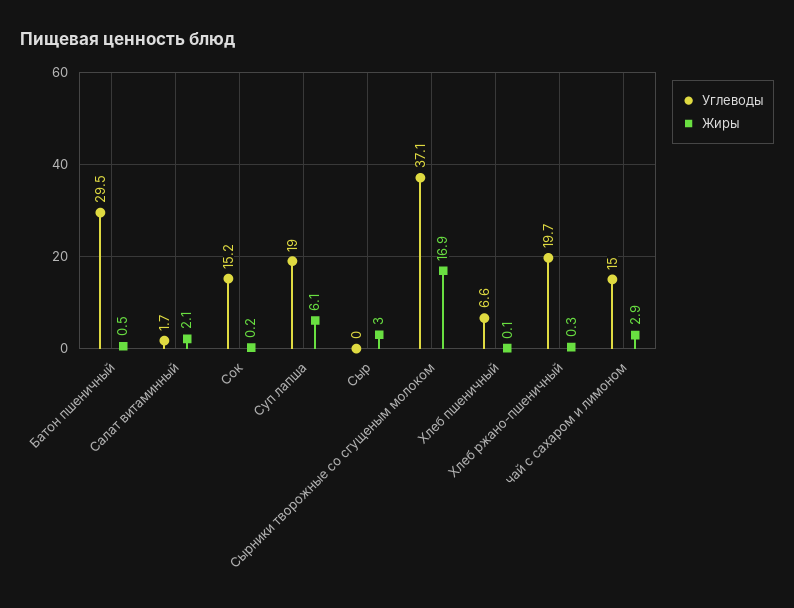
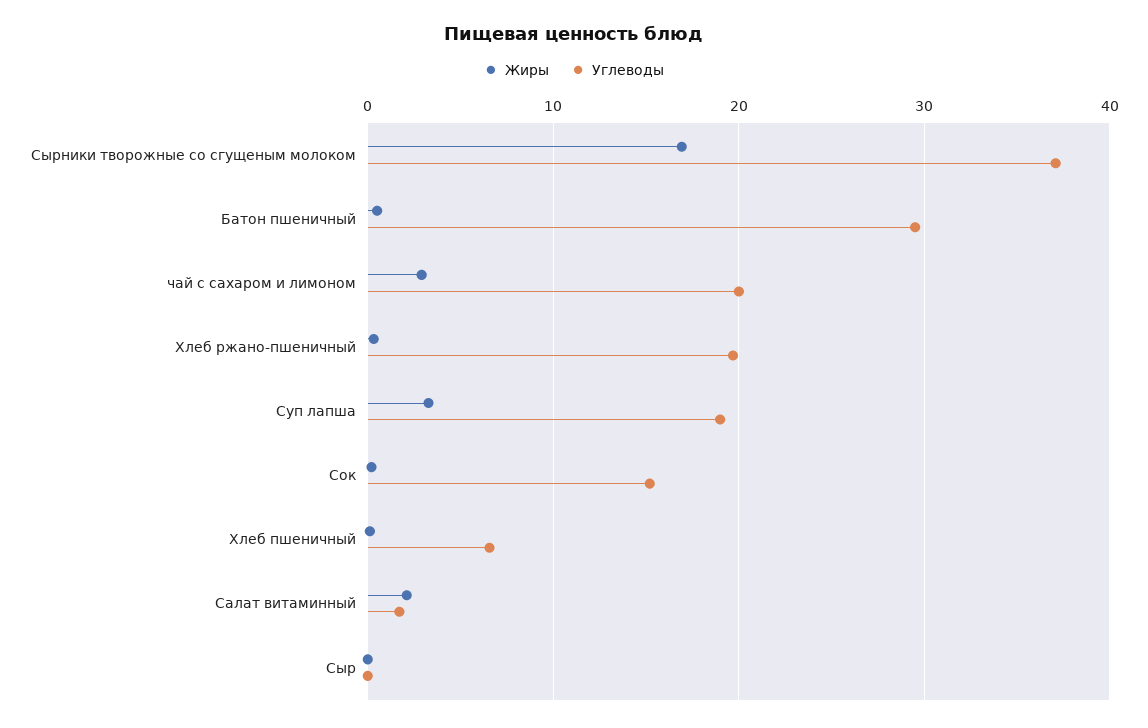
  {
    "Углеводы": {
      "Батон пшеничный": 29.5,
      "Салат витаминный": 1.7,
      "Сок": 15.2,
      "Суп лапша": 19,
      "Сыр": 0,
      "Сырники творожные со сгущеным молоком": 37.1,
      "Хлеб пшеничный": 6.6,
      "Хлеб ржано-пшеничный": 19.7,
-     "чай с сахаром и лимоном": 15
+     "чай с сахаром и лимоном": 20
    },
    "Жиры": {
      "Батон пшеничный": 0.5,
      "Салат витаминный": 2.1,
      "Сок": 0.2,
-     "Суп лапша": 6.1,
+     "Суп лапша": 3,
-     "Сыр": 3,
+     "Сыр": 0,
      "Сырники творожные со сгущеным молоком": 16.9,
      "Хлеб пшеничный": 0.1,
      "Хлеб ржано-пшеничный": 0.3,
      "чай с сахаром и лимоном": 2.9
    }
  }

